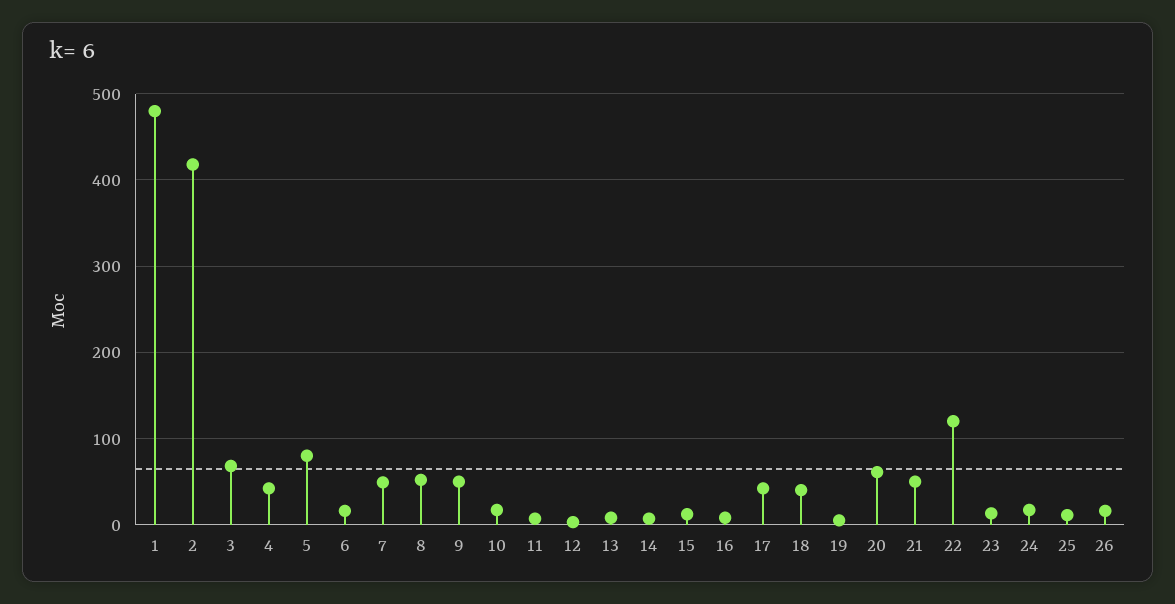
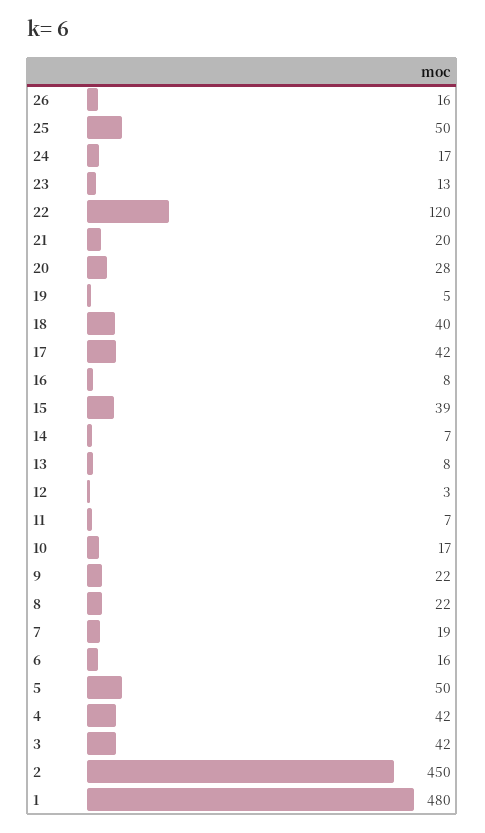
  {
    "1": 480,
-   "2": 420,
+   "2": 450,
-   "3": 70,
+   "3": 42,
    "4": 42,
-   "5": 80,
+   "5": 50,
    "6": 16,
-   "7": 50,
+   "7": 19,
-   "8": 50,
+   "8": 22,
-   "9": 50,
+   "9": 22,
    "10": 17,
    "11": 7,
    "12": 3,
    "13": 8,
    "14": 7,
-   "15": 10,
+   "15": 39,
    "16": 8,
    "17": 42,
    "18": 40,
    "19": 5,
-   "20": 60,
+   "20": 28,
-   "21": 50,
+   "21": 20,
    "22": 120,
    "23": 13,
    "24": 17,
-   "25": 10,
+   "25": 50,
    "26": 16
  }

